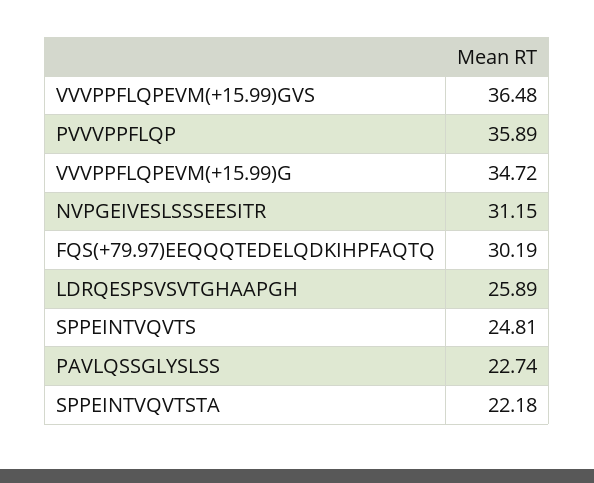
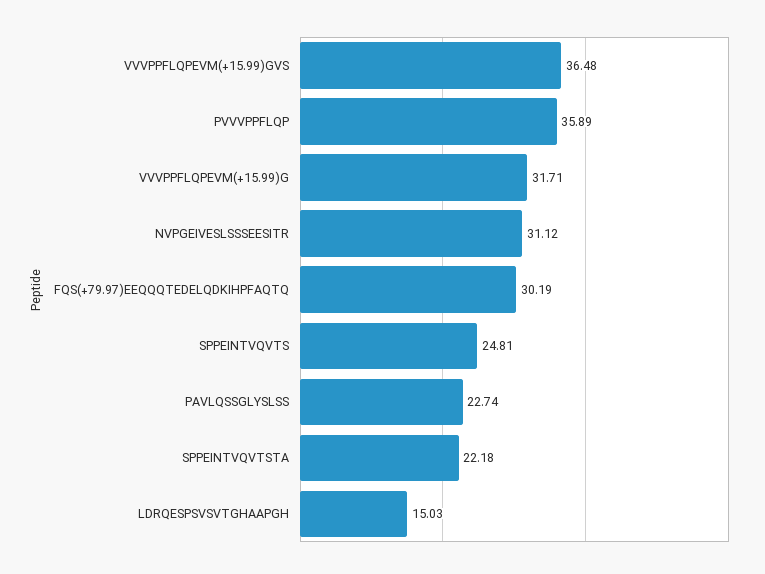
  {
    "VVVPPFLQPEVM(+15.99)GVS": 36.48,
    "PVVVPPFLQP": 35.89,
-   "VVVPPFLQPEVM(+15.99)G": 34.72,
+   "VVVPPFLQPEVM(+15.99)G": 31.71,
-   "NVPGEIVESLSSSEESITR": 31.15,
+   "NVPGEIVESLSSSEESITR": 31.12,
    "FQS(+79.97)EEQQQTEDELQDKIHPFAQTQ": 30.19,
-   "LDRQESPSVSVTGHAAPGH": 25.89,
+   "LDRQESPSVSVTGHAAPGH": 15.03,
    "SPPEINTVQVTS": 24.81,
    "PAVLQSSGLYSLSS": 22.74,
    "SPPEINTVQVTSTA": 22.18
  }

